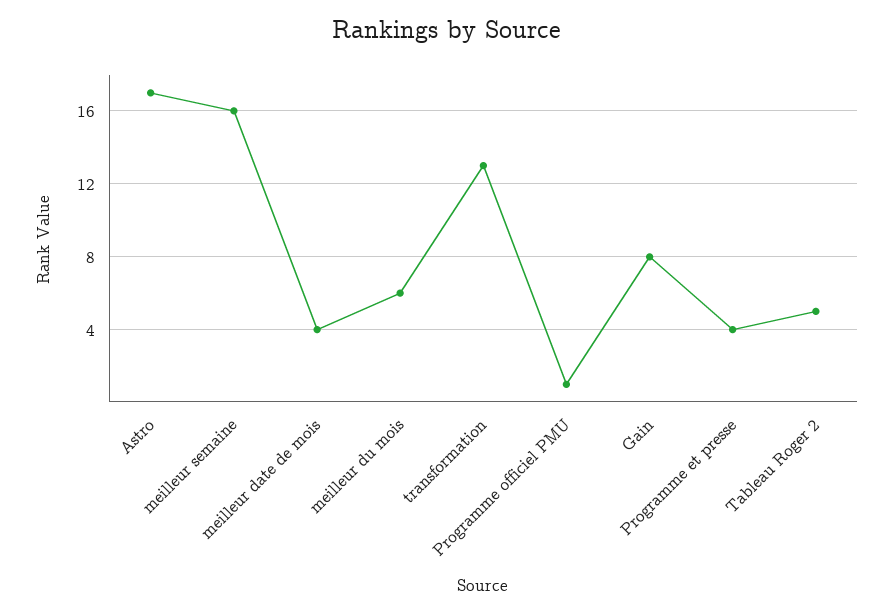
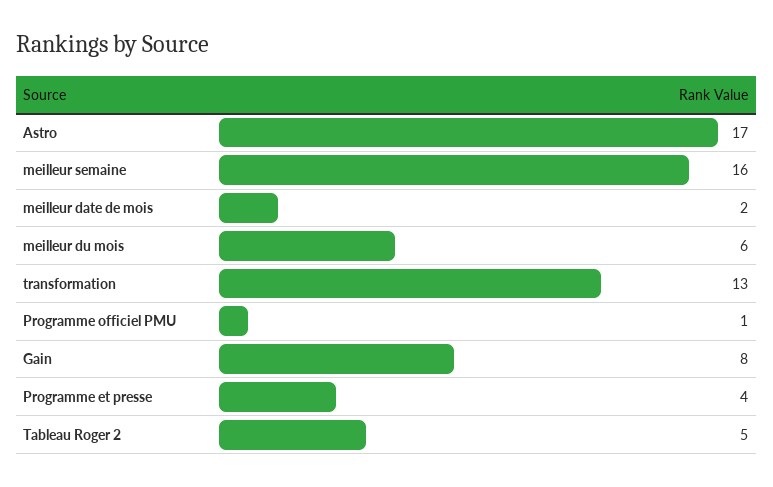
  {
    "Astro": 17,
    "meilleur semaine": 16,
-   "meilleur date de mois": 4,
+   "meilleur date de mois": 2,
    "meilleur du mois": 6,
    "transformation": 13,
    "Programme officiel PMU": 1,
    "Gain": 8,
    "Programme et presse": 4,
    "Tableau Roger 2": 5
  }

